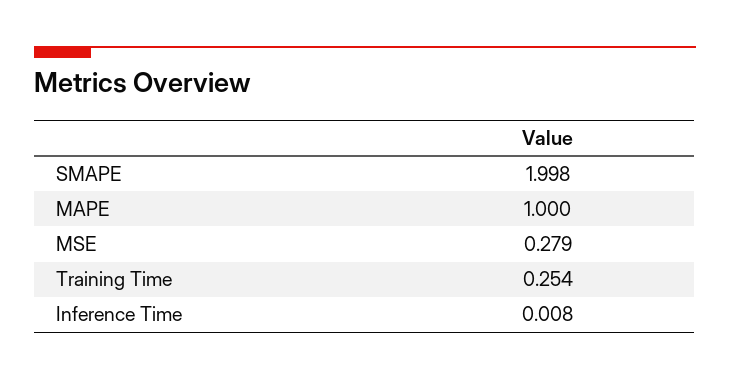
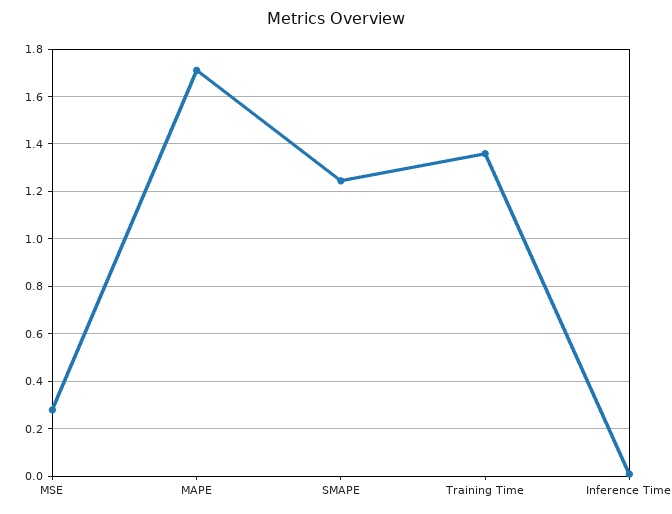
  {
-   "SMAPE": 1.998,
+   "SMAPE": 1.25,
-   "MAPE": 1,
+   "MAPE": 1.7,
    "MSE": 0.279,
-   "Training Time": 0.254,
+   "Training Time": 1.35,
    "Inference Time": 0.008
  }

